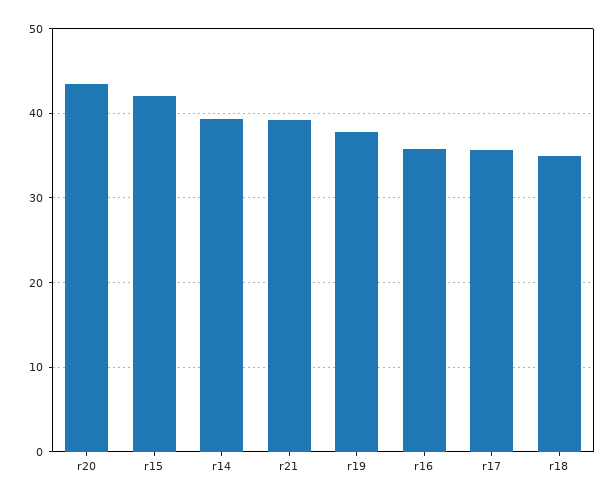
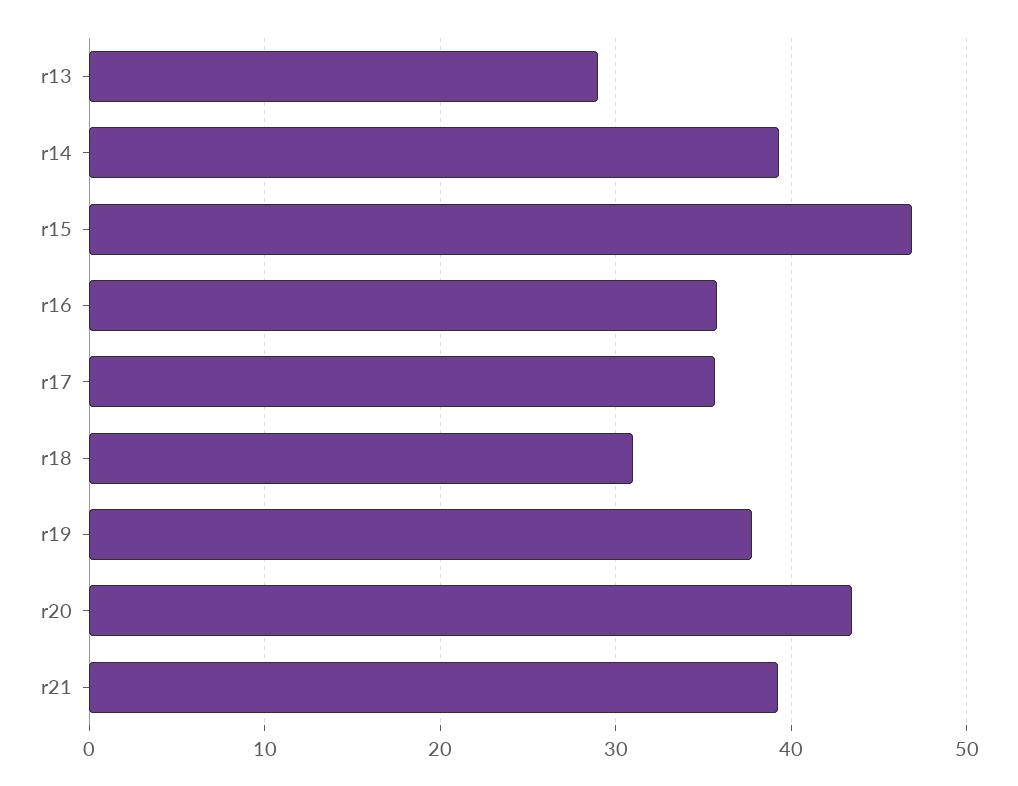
  {
    "r20": 44,
-   "r15": 42,
+   "r15": 47,
    "r14": 39,
    "r21": 39,
    "r19": 38,
    "r16": 36,
    "r17": 36,
-   "r18": 35
+   "r18": 31,
+   "r13": 29
  }

